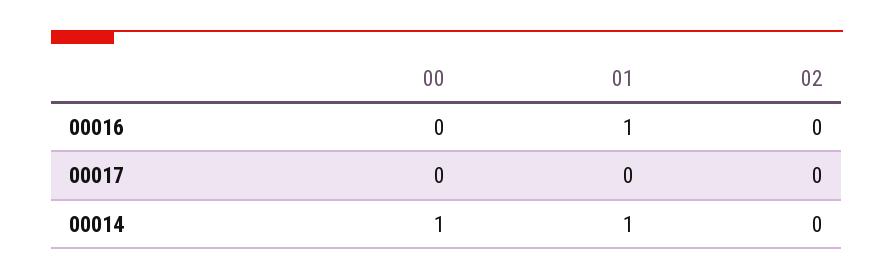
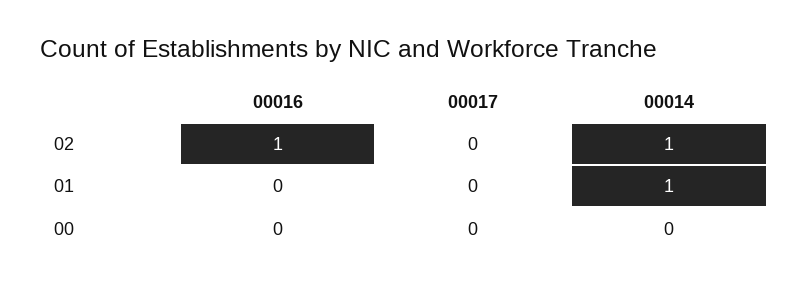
  {
    "00": {
      "00016": 0,
      "00017": 0,
-     "00014": 1
+     "00014": 0
    },
    "01": {
-     "00016": 1,
+     "00016": 0,
      "00017": 0,
      "00014": 1
    },
    "02": {
-     "00016": 0,
+     "00016": 1,
      "00017": 0,
-     "00014": 0
+     "00014": 1
    }
  }

